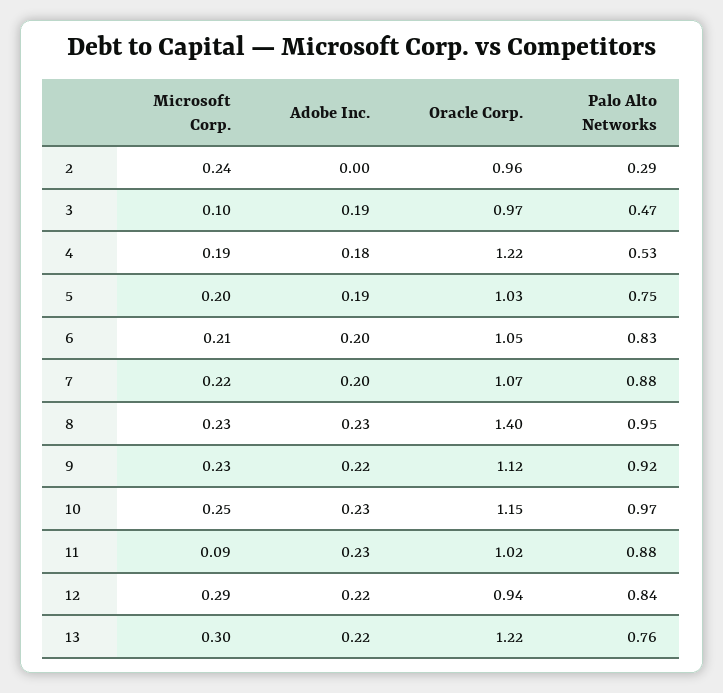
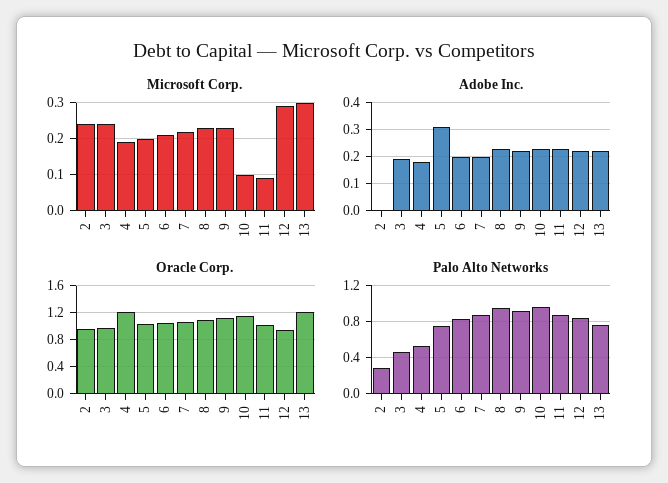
  {
    "Microsoft Corp.": {
      "2": 0.24,
-     "3": 0.1,
+     "3": 0.25,
      "4": 0.19,
      "5": 0.2,
      "6": 0.21,
      "7": 0.22,
      "8": 0.23,
      "9": 0.23,
-     "10": 0.25,
+     "10": 0.1,
      "11": 0.09,
      "12": 0.29,
      "13": 0.3
    },
    "Adobe Inc.": {
      "2": 0,
      "3": 0.19,
      "4": 0.18,
-     "5": 0.19,
+     "5": 0.3,
      "6": 0.2,
      "7": 0.2,
      "8": 0.23,
      "9": 0.22,
      "10": 0.23,
      "11": 0.23,
      "12": 0.22,
      "13": 0.22
    },
    "Oracle Corp.": {
      "2": 0.96,
      "3": 0.97,
      "4": 1.22,
      "5": 1.03,
      "6": 1.05,
      "7": 1.07,
-     "8": 1.4,
+     "8": 1.1,
      "9": 1.12,
      "10": 1.15,
      "11": 1.02,
      "12": 0.94,
      "13": 1.22
    },
    "Palo Alto Networks": {
      "2": 0.29,
      "3": 0.47,
      "4": 0.53,
      "5": 0.75,
      "6": 0.83,
      "7": 0.88,
      "8": 0.95,
      "9": 0.92,
      "10": 0.97,
      "11": 0.88,
      "12": 0.84,
      "13": 0.76
    }
  }

